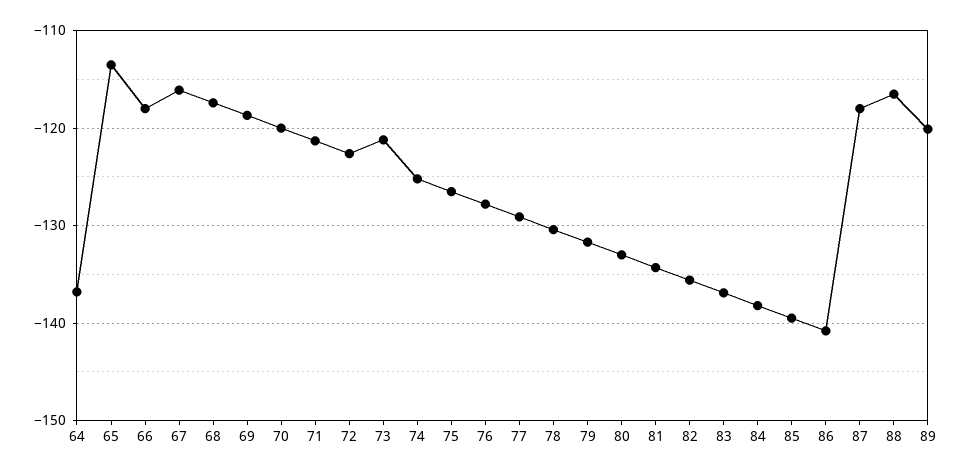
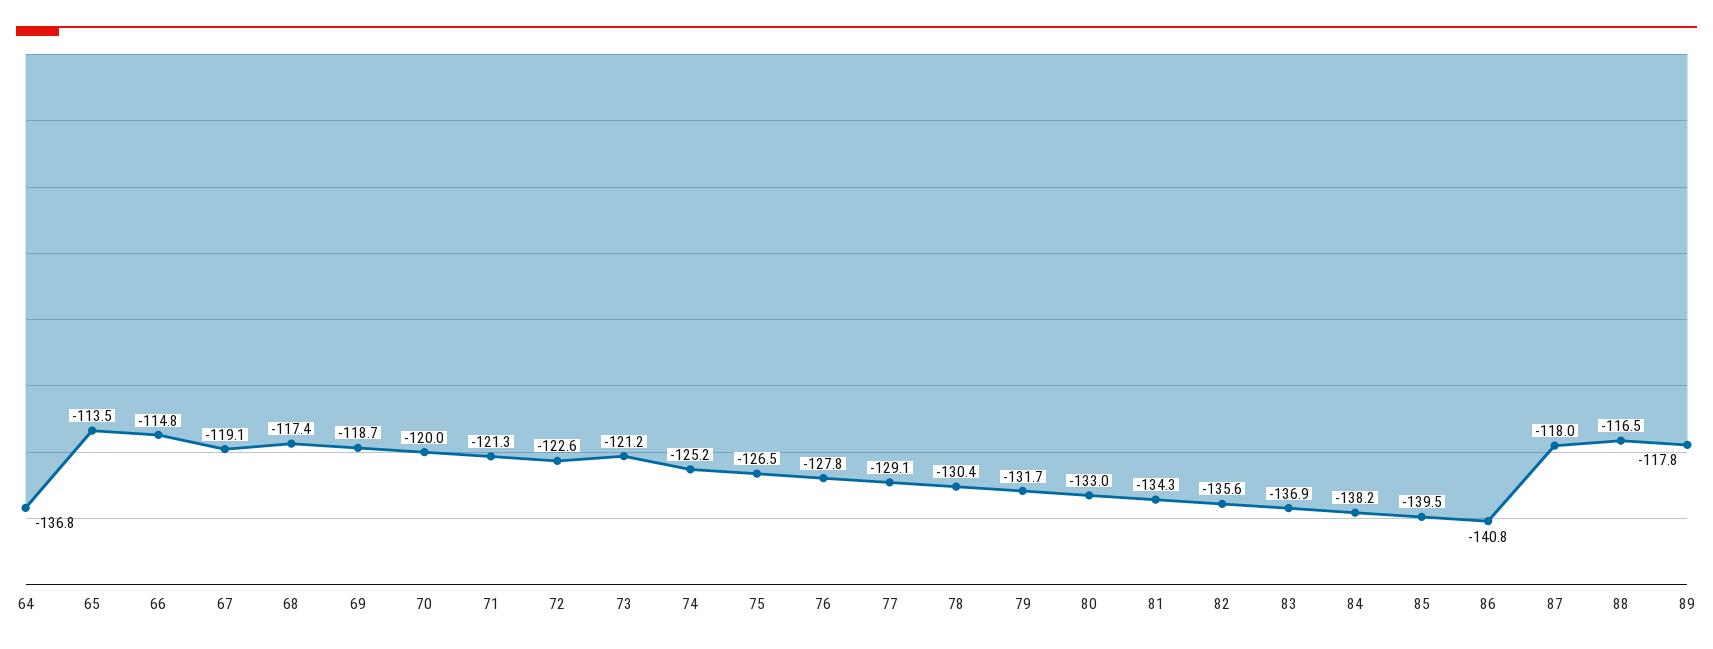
  {
    "64": -136.8,
    "65": -113.5,
-   "66": -118,
+   "66": -114.8,
-   "67": -116,
+   "67": -119.1,
    "68": -117.4,
    "69": -118.7,
    "70": -120,
    "71": -121.3,
    "72": -122.6,
    "73": -121.2,
    "74": -125.2,
    "75": -126.5,
    "76": -127.8,
    "77": -129.1,
    "78": -130.4,
    "79": -131.7,
    "80": -133,
    "81": -134.3,
    "82": -135.6,
    "83": -136.9,
    "84": -138.2,
    "85": -139.5,
    "86": -140.8,
    "87": -118,
    "88": -116.5,
-   "89": -120
+   "89": -117.8
  }

